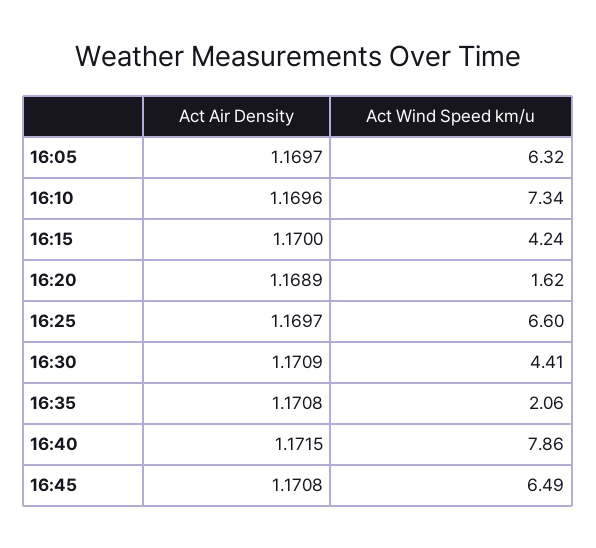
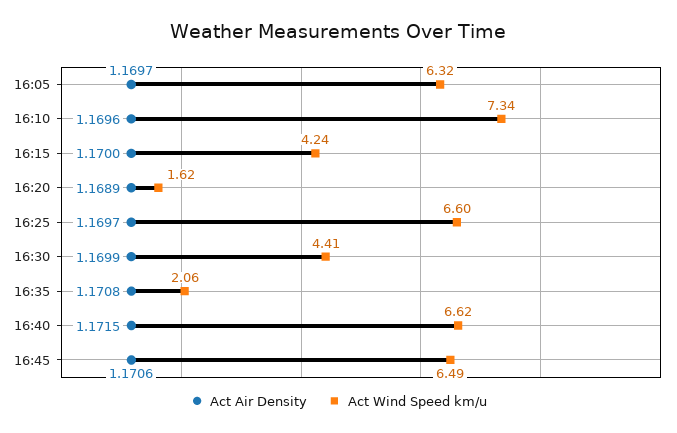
  {
    "Act Air Density": {
      "16:05": 1.1697,
      "16:10": 1.1696,
      "16:15": 1.17,
      "16:20": 1.1689,
      "16:25": 1.1697,
-     "16:30": 1.1709,
+     "16:30": 1.1699,
      "16:35": 1.1708,
      "16:40": 1.1715,
-     "16:45": 1.1708
+     "16:45": 1.1706
    },
    "Act Wind Speed km/u": {
      "16:05": 6.32,
      "16:10": 7.34,
      "16:15": 4.24,
      "16:20": 1.62,
      "16:25": 6.6,
      "16:30": 4.41,
      "16:35": 2.06,
-     "16:40": 7.86,
+     "16:40": 6.62,
      "16:45": 6.49
    }
  }

